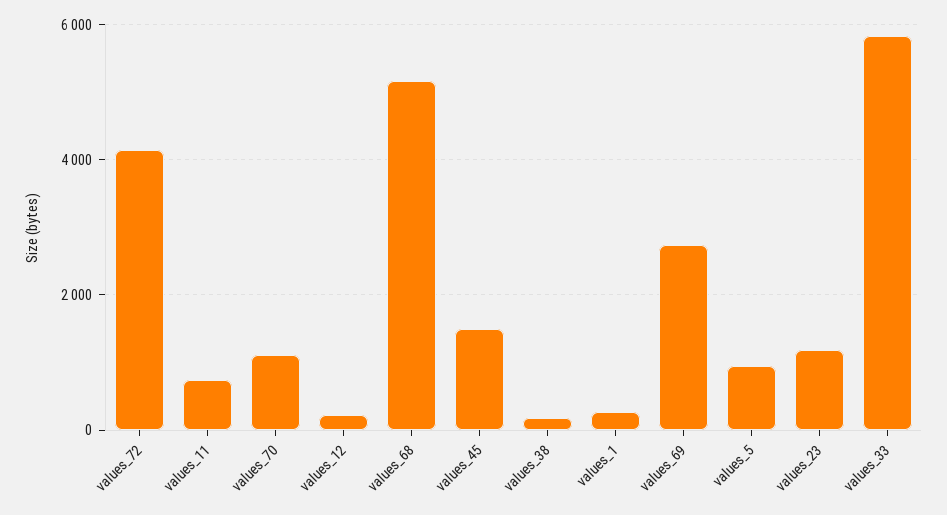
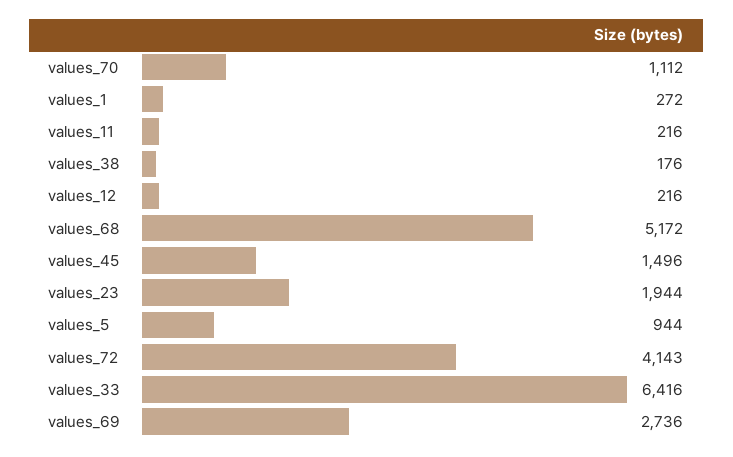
  {
    "values_72": 4143,
-   "values_11": 800,
+   "values_11": 216,
    "values_70": 1112,
    "values_12": 216,
    "values_68": 5172,
    "values_45": 1496,
    "values_38": 176,
    "values_1": 272,
    "values_69": 2736,
    "values_5": 944,
-   "values_23": 1200,
+   "values_23": 1944,
-   "values_33": 5800
+   "values_33": 6416
  }

